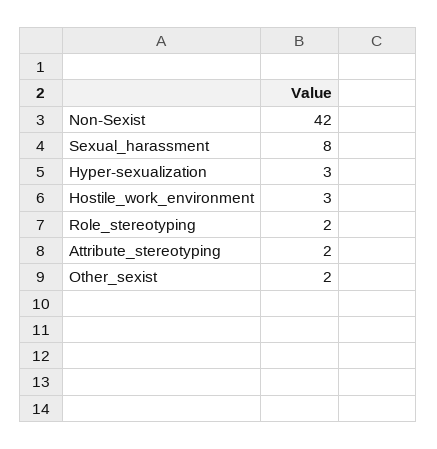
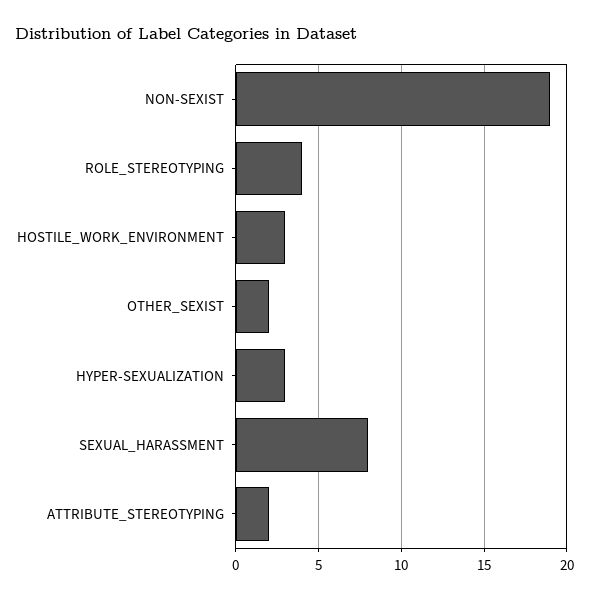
  {
-   "Non-Sexist": 42,
+   "Non-Sexist": 19,
    "Sexual_harassment": 8,
    "Hyper-sexualization": 3,
    "Hostile_work_environment": 3,
-   "Role_stereotyping": 2,
+   "Role_stereotyping": 4,
    "Attribute_stereotyping": 2,
    "Other_sexist": 2
  }

